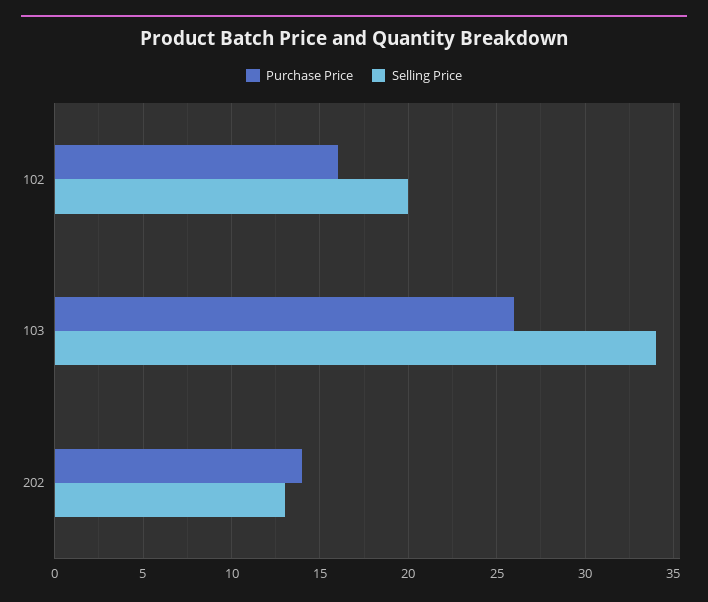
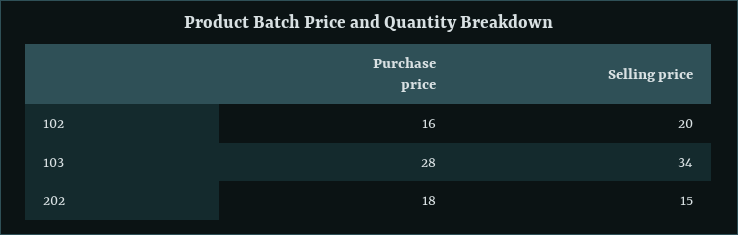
  {
    "Purchase Price": {
      "102": 16,
-     "103": 26,
+     "103": 28,
-     "202": 14
+     "202": 18
    },
    "Selling Price": {
      "102": 20,
      "103": 34,
-     "202": 13
+     "202": 15
    }
  }

